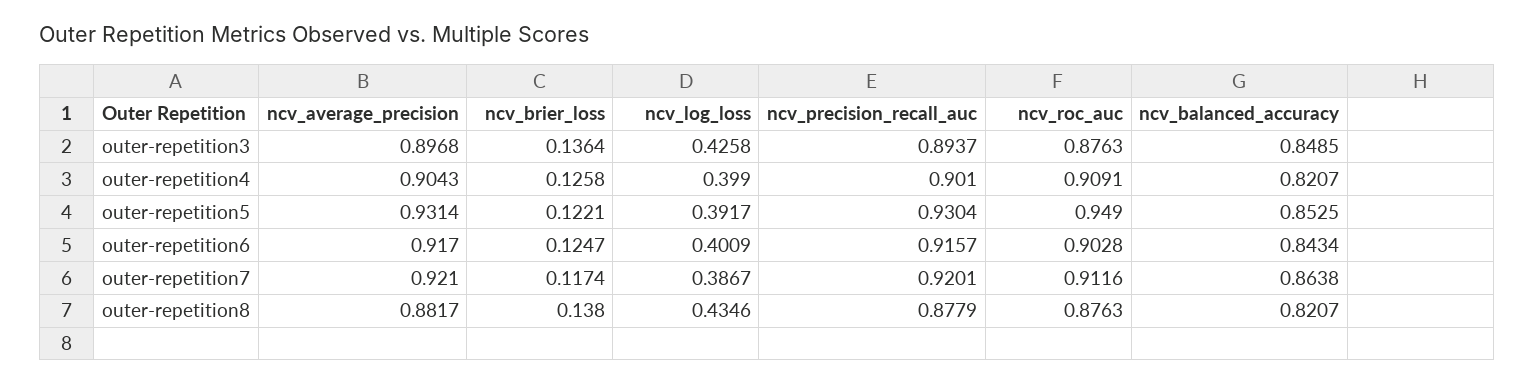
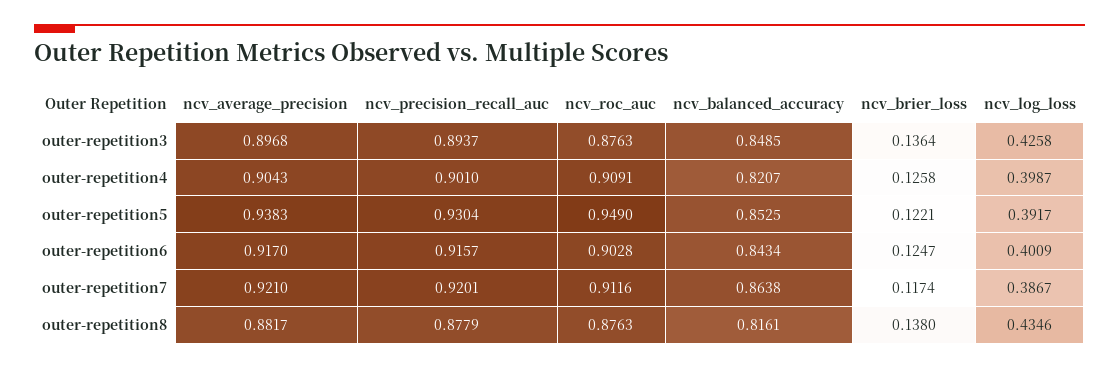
  {
    "ncv_average_precision": {
      "outer-repetition3": 0.8968,
      "outer-repetition4": 0.9043,
-     "outer-repetition5": 0.9314,
+     "outer-repetition5": 0.9383,
      "outer-repetition6": 0.917,
      "outer-repetition7": 0.921,
      "outer-repetition8": 0.8817
    },
    "ncv_brier_loss": {
      "outer-repetition3": 0.1364,
      "outer-repetition4": 0.1258,
      "outer-repetition5": 0.1221,
      "outer-repetition6": 0.1247,
      "outer-repetition7": 0.1174,
      "outer-repetition8": 0.138
    },
    "ncv_log_loss": {
      "outer-repetition3": 0.4258,
-     "outer-repetition4": 0.399,
+     "outer-repetition4": 0.3987,
      "outer-repetition5": 0.3917,
      "outer-repetition6": 0.4009,
      "outer-repetition7": 0.3867,
      "outer-repetition8": 0.4346
    },
    "ncv_precision_recall_auc": {
      "outer-repetition3": 0.8937,
      "outer-repetition4": 0.901,
      "outer-repetition5": 0.9304,
      "outer-repetition6": 0.9157,
      "outer-repetition7": 0.9201,
      "outer-repetition8": 0.8779
    },
    "ncv_roc_auc": {
      "outer-repetition3": 0.8763,
      "outer-repetition4": 0.9091,
      "outer-repetition5": 0.949,
      "outer-repetition6": 0.9028,
      "outer-repetition7": 0.9116,
      "outer-repetition8": 0.8763
    },
    "ncv_balanced_accuracy": {
      "outer-repetition3": 0.8485,
      "outer-repetition4": 0.8207,
      "outer-repetition5": 0.8525,
      "outer-repetition6": 0.8434,
      "outer-repetition7": 0.8638,
-     "outer-repetition8": 0.8207
+     "outer-repetition8": 0.8161
    }
  }

